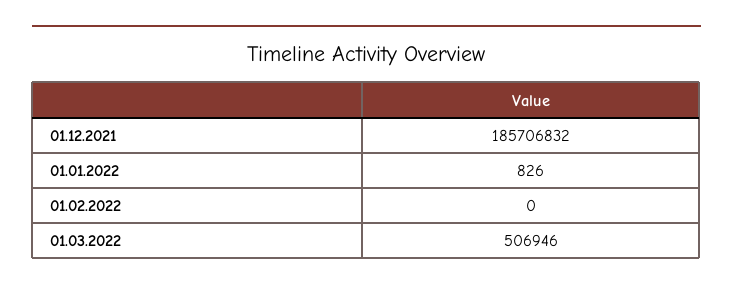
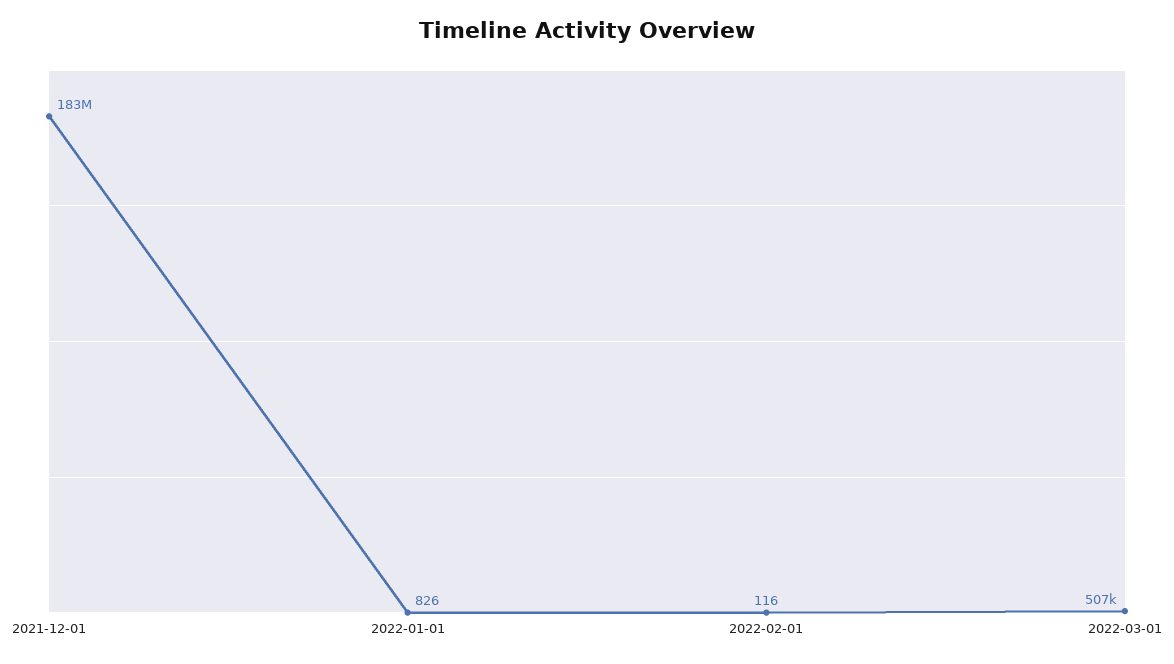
  {
-   "01.12.2021": 185706832,
+   "01.12.2021": 183000000,
    "01.01.2022": 826,
-   "01.02.2022": 0,
+   "01.02.2022": 116,
    "01.03.2022": 506946
  }

